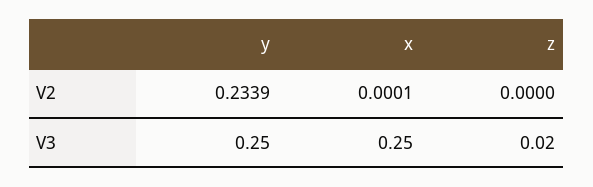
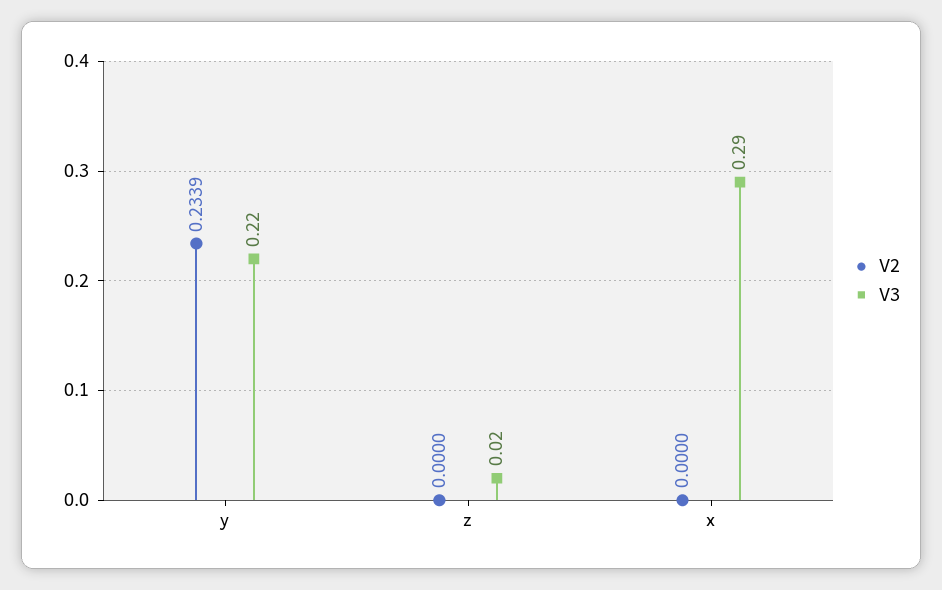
  {
    "V2": {
      "y": 0.2339,
-     "x": 0.0001,
+     "x": 0,
      "z": 0
    },
    "V3": {
-     "y": 0.25,
+     "y": 0.22,
-     "x": 0.25,
+     "x": 0.29,
      "z": 0.02
    }
  }

